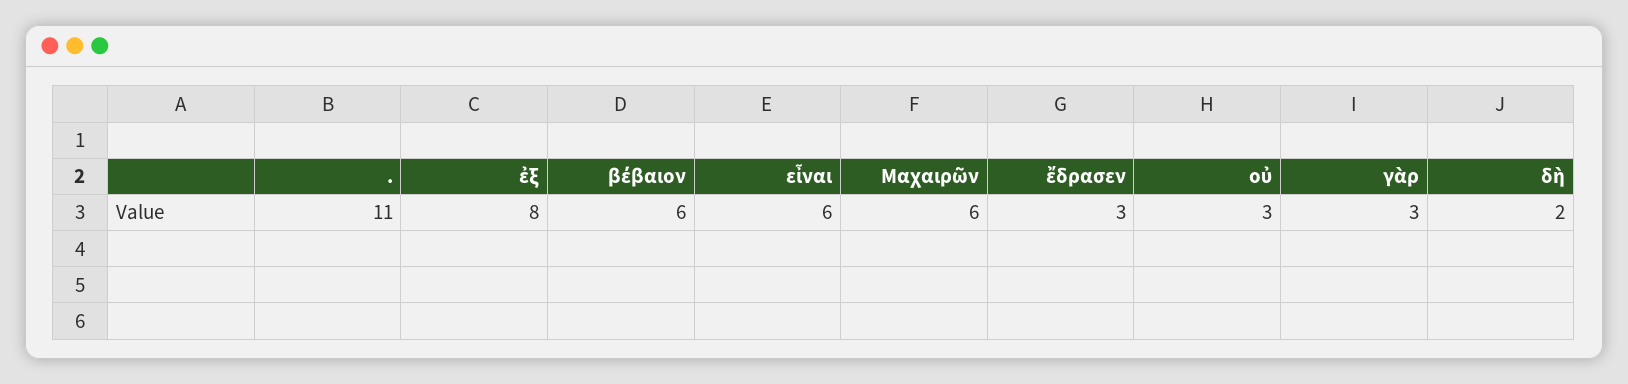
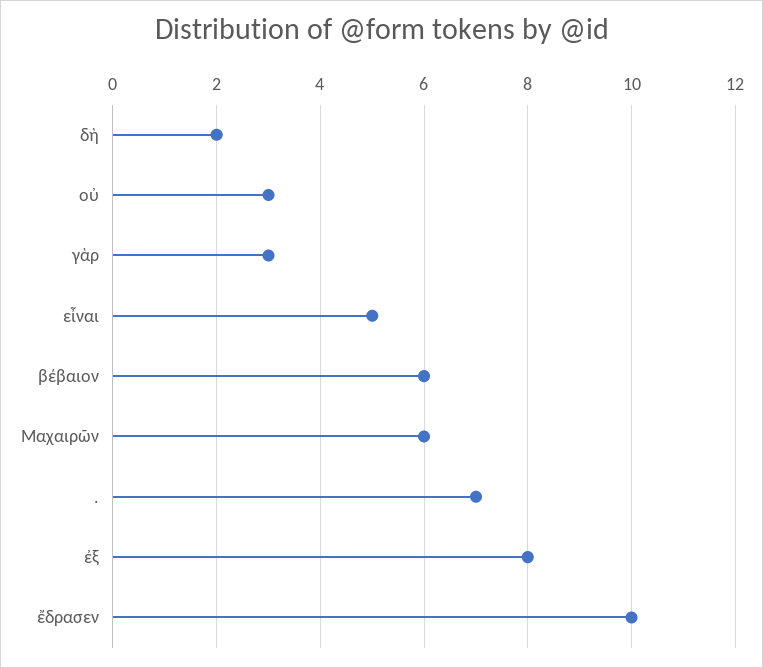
  {
-   ".": 11,
+   ".": 7,
    "ἐξ": 8,
    "βέβαιον": 6,
-   "εἶναι": 6,
+   "εἶναι": 5,
    "Μαχαιρῶν": 6,
-   "ἔδρασεν": 3,
+   "ἔδρασεν": 10,
    "οὐ": 3,
    "γὰρ": 3,
    "δὴ": 2
  }

